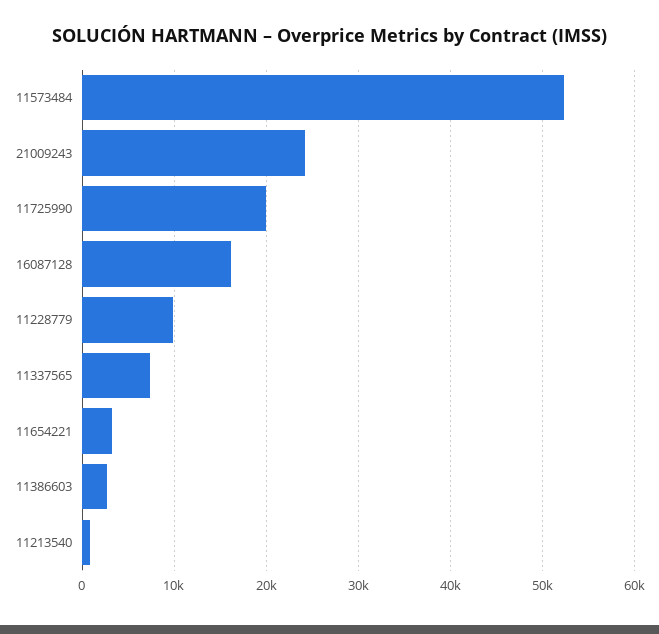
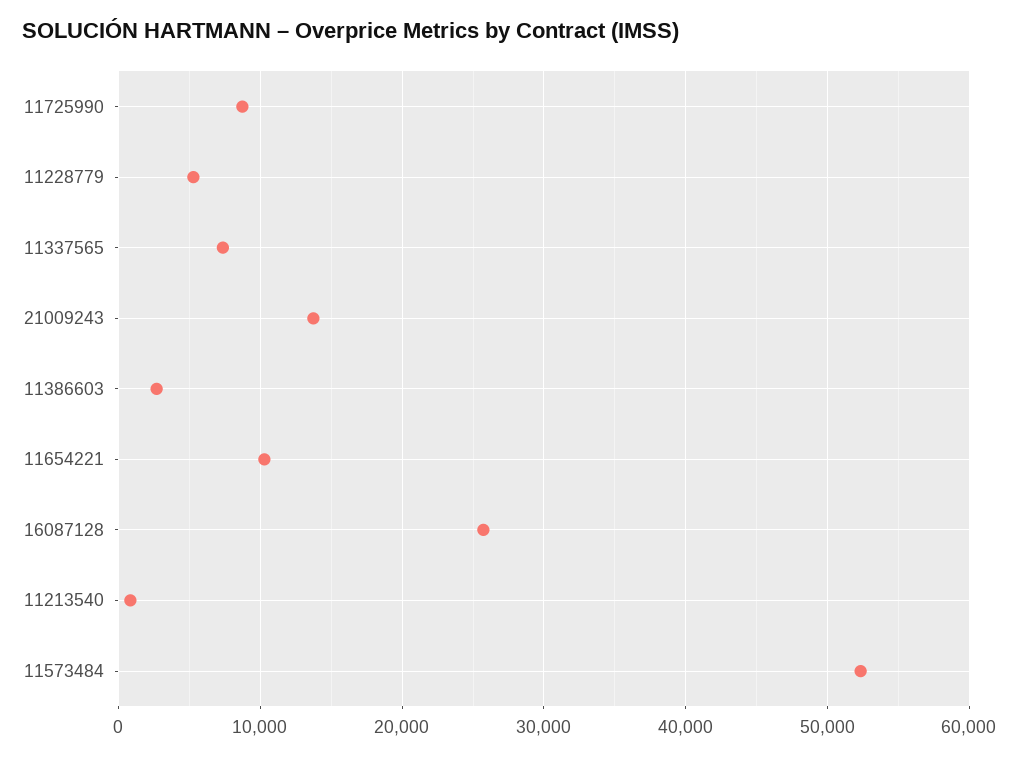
  {
    "11573484": 52000,
-   "21009243": 24000,
+   "21009243": 14000,
-   "11725990": 20000,
+   "11725990": 9000,
-   "16087128": 16000,
+   "16087128": 26000,
-   "11228779": 10000,
+   "11228779": 5000,
    "11337565": 7000,
-   "11654221": 3000,
+   "11654221": 10000,
    "11386603": 3000,
    "11213540": 1000
  }

